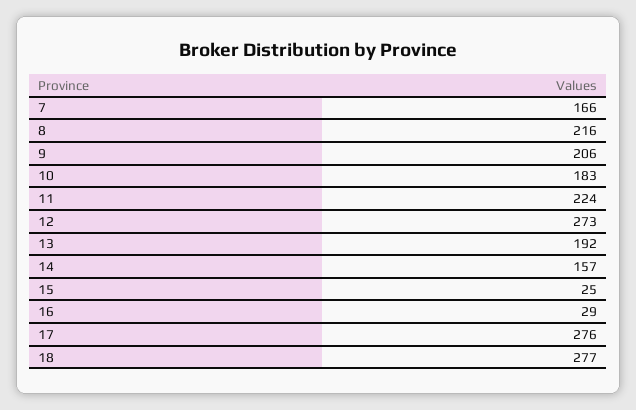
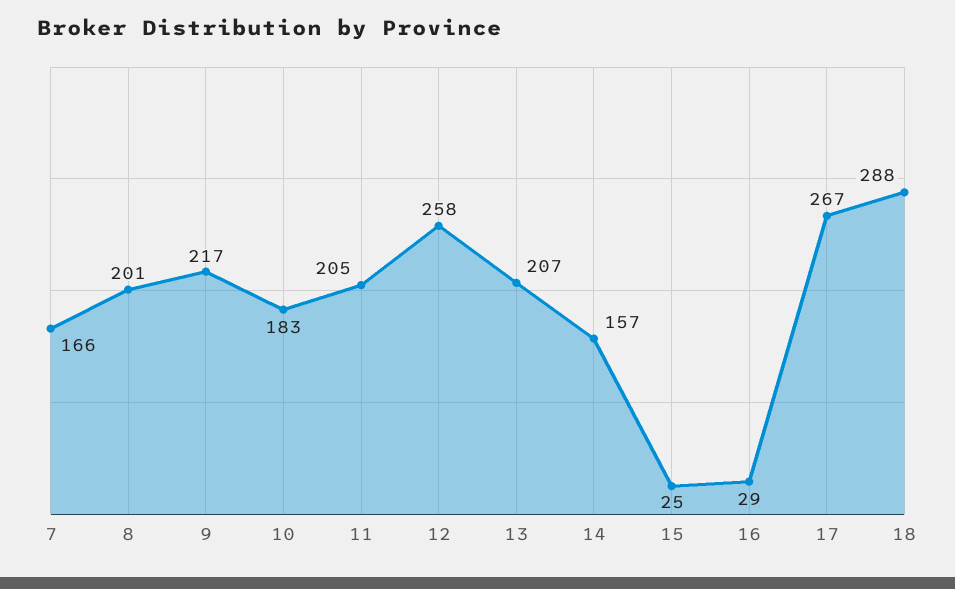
  {
    "7": 166,
-   "8": 216,
+   "8": 201,
-   "9": 206,
+   "9": 217,
    "10": 183,
-   "11": 224,
+   "11": 205,
-   "12": 273,
+   "12": 258,
-   "13": 192,
+   "13": 207,
    "14": 157,
    "15": 25,
    "16": 29,
-   "17": 276,
+   "17": 267,
-   "18": 277
+   "18": 288
  }

